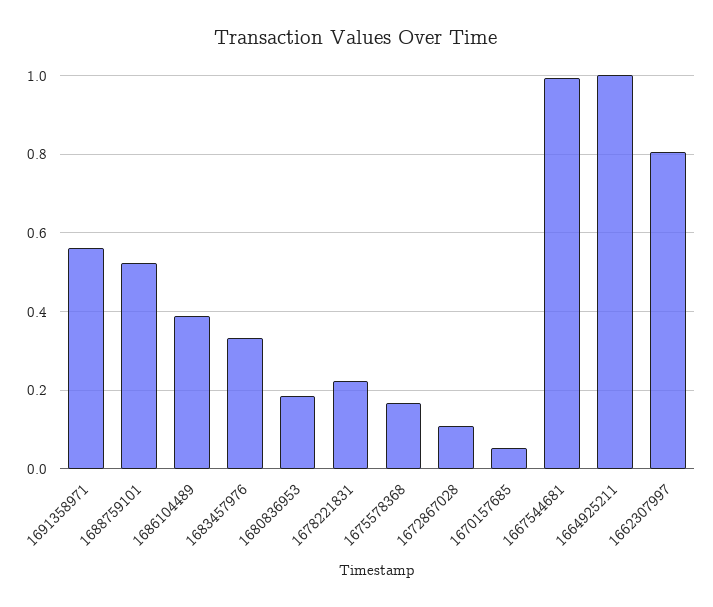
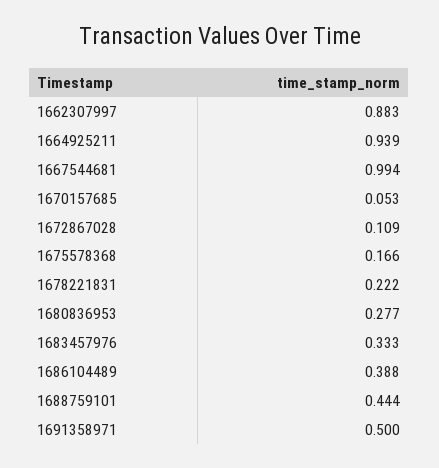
  {
-   "1691358971": 0.56,
+   "1691358971": 0.5,
-   "1688759101": 0.52,
+   "1688759101": 0.444,
    "1686104489": 0.388,
    "1683457976": 0.333,
-   "1680836953": 0.18,
+   "1680836953": 0.277,
    "1678221831": 0.222,
    "1675578368": 0.166,
    "1672867028": 0.109,
    "1670157685": 0.053,
    "1667544681": 0.994,
-   "1664925211": 1,
+   "1664925211": 0.939,
-   "1662307997": 0.8
+   "1662307997": 0.883
  }

